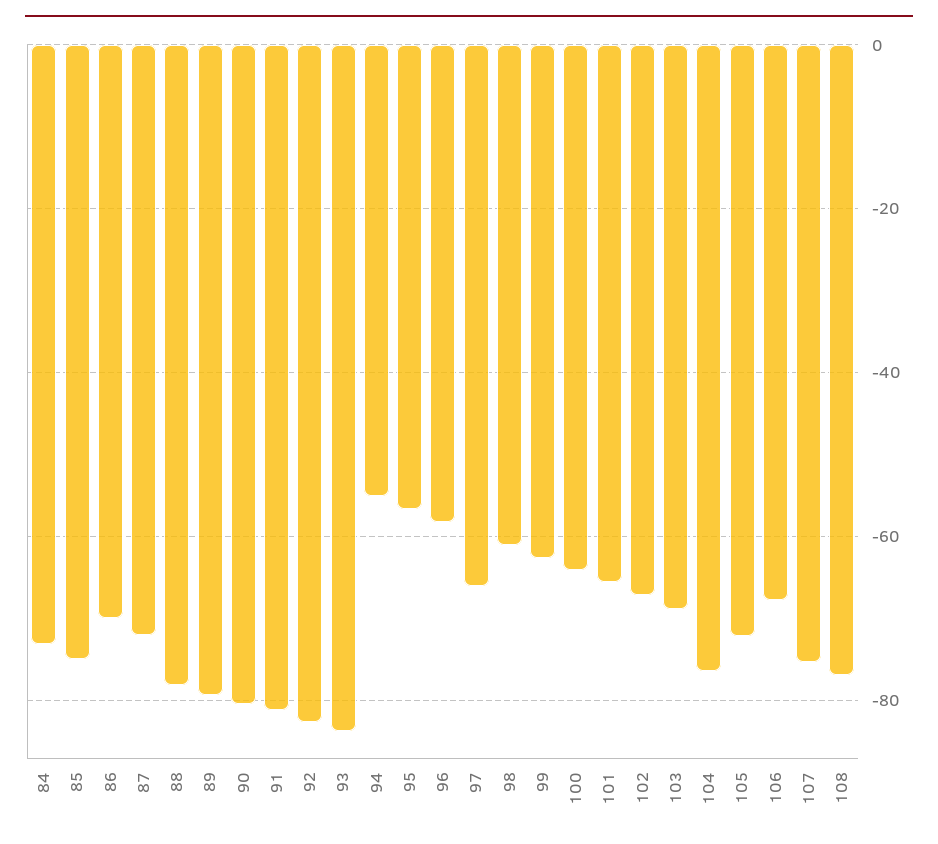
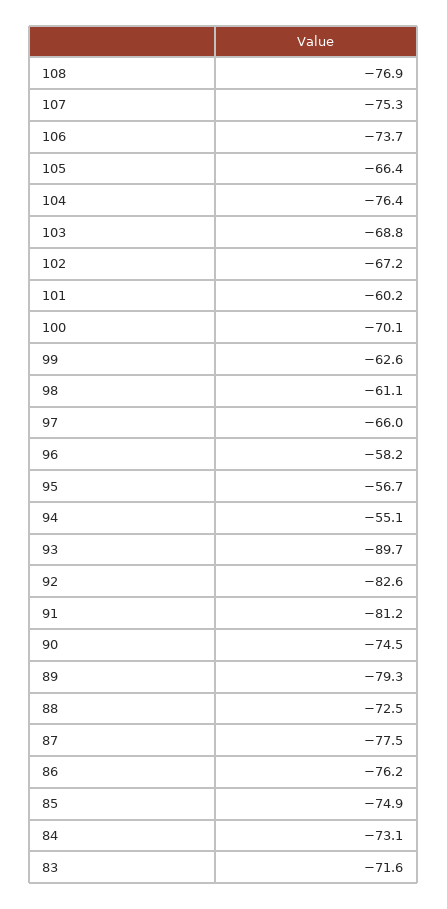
  {
    "84": -73.1,
    "85": -74.9,
-   "86": -70,
+   "86": -76.2,
-   "87": -72,
+   "87": -77.5,
-   "88": -78,
+   "88": -72.5,
    "89": -79.3,
-   "90": -80,
+   "90": -74.5,
    "91": -81.2,
    "92": -82.6,
-   "93": -84,
+   "93": -89.7,
    "94": -55.1,
    "95": -56.7,
    "96": -58.2,
    "97": -66,
    "98": -61.1,
    "99": -62.6,
-   "100": -64,
+   "100": -70.1,
-   "101": -66,
+   "101": -60.2,
    "102": -67.2,
    "103": -68.8,
    "104": -76.4,
-   "105": -72,
+   "105": -66.4,
-   "106": -68,
+   "106": -73.7,
    "107": -75.3,
-   "108": -76.9
+   "108": -76.9,
+   "83": -71.6
  }

